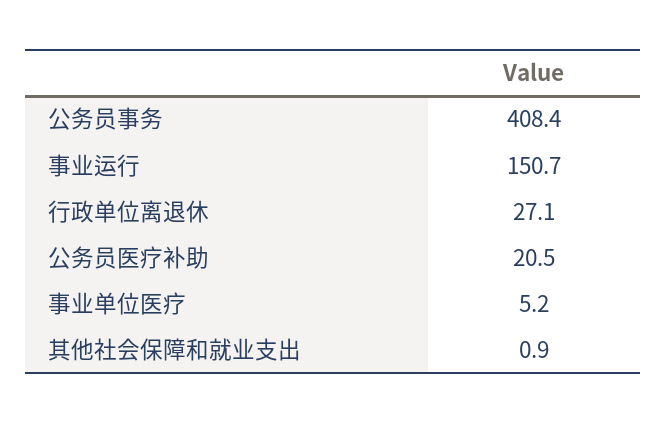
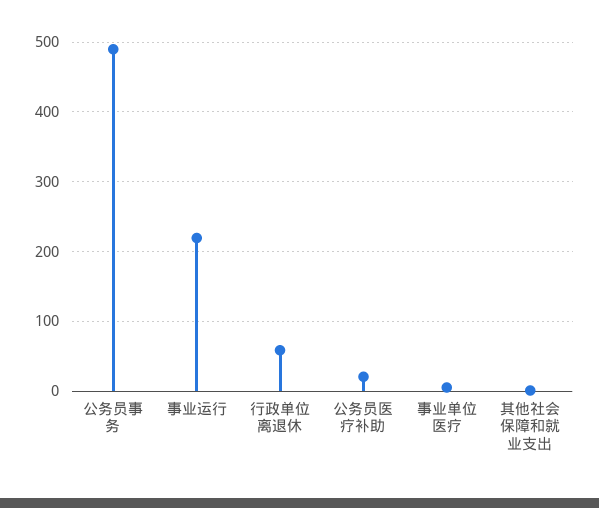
  {
-   "公务员事务": 408.4,
+   "公务员事务": 490,
-   "事业运行": 150.7,
+   "事业运行": 220,
-   "行政单位离退休": 27.1,
+   "行政单位离退休": 60,
    "公务员医疗补助": 20.5,
    "事业单位医疗": 5.2,
    "其他社会保障和就业支出": 0.9
  }

